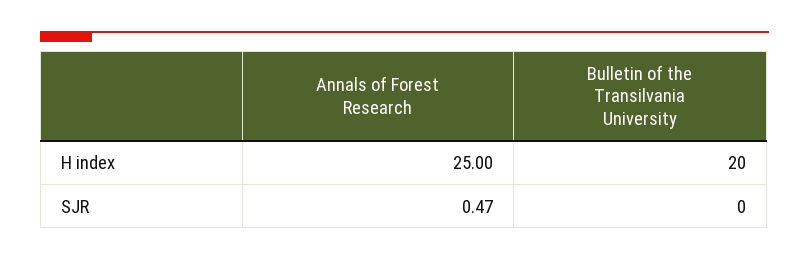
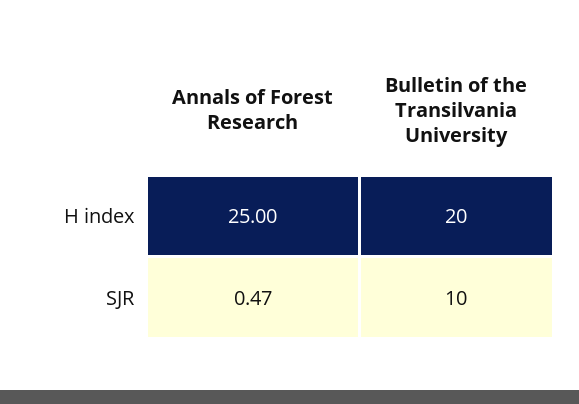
  {
    "Annals of Forest Research": {
      "H index": 25,
      "SJR": 0.47
    },
    "Bulletin of the Transilvania University": {
      "H index": 20,
-     "SJR": 0
+     "SJR": 10
    }
  }

